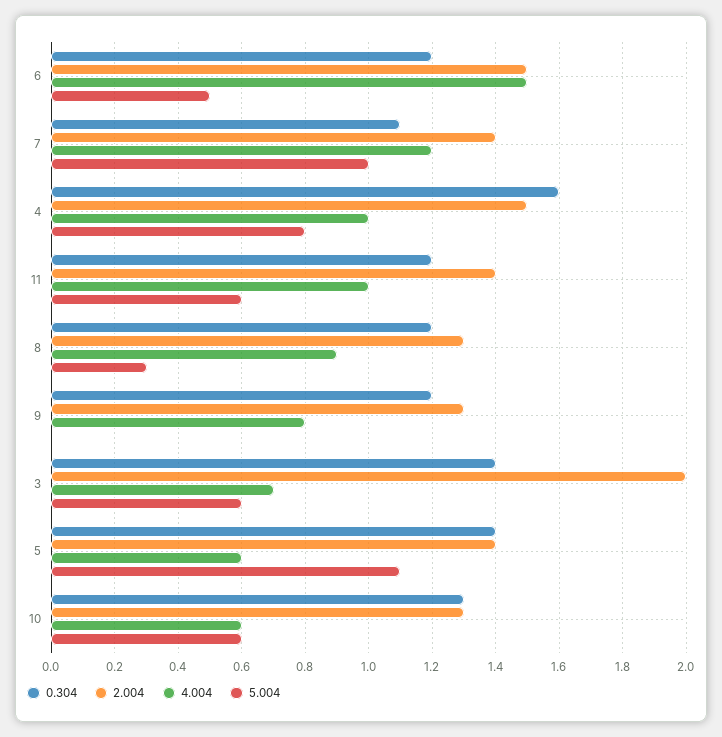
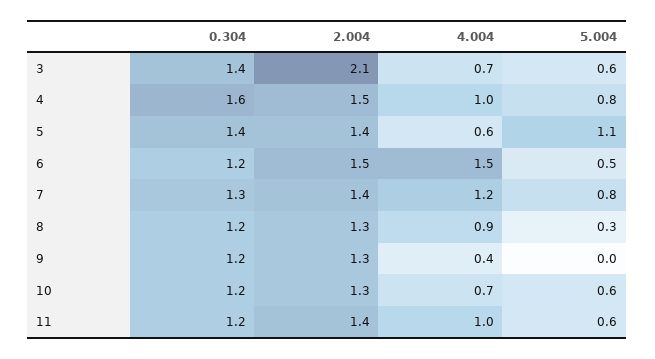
  {
    "0.304": {
      "6": 1.2,
-     "7": 1.1,
+     "7": 1.3,
      "4": 1.6,
      "11": 1.2,
      "8": 1.2,
      "9": 1.2,
      "3": 1.4,
      "5": 1.4,
-     "10": 1.3
+     "10": 1.2
    },
    "2.004": {
      "6": 1.5,
      "7": 1.4,
      "4": 1.5,
      "11": 1.4,
      "8": 1.3,
      "9": 1.3,
-     "3": 2,
+     "3": 2.1,
      "5": 1.4,
      "10": 1.3
    },
    "4.004": {
      "6": 1.5,
      "7": 1.2,
      "4": 1,
      "11": 1,
      "8": 0.9,
-     "9": 0.8,
+     "9": 0.4,
      "3": 0.7,
      "5": 0.6,
-     "10": 0.6
+     "10": 0.7
    },
    "5.004": {
      "6": 0.5,
-     "7": 1,
+     "7": 0.8,
      "4": 0.8,
      "11": 0.6,
      "8": 0.3,
      "9": 0,
      "3": 0.6,
      "5": 1.1,
      "10": 0.6
    }
  }

